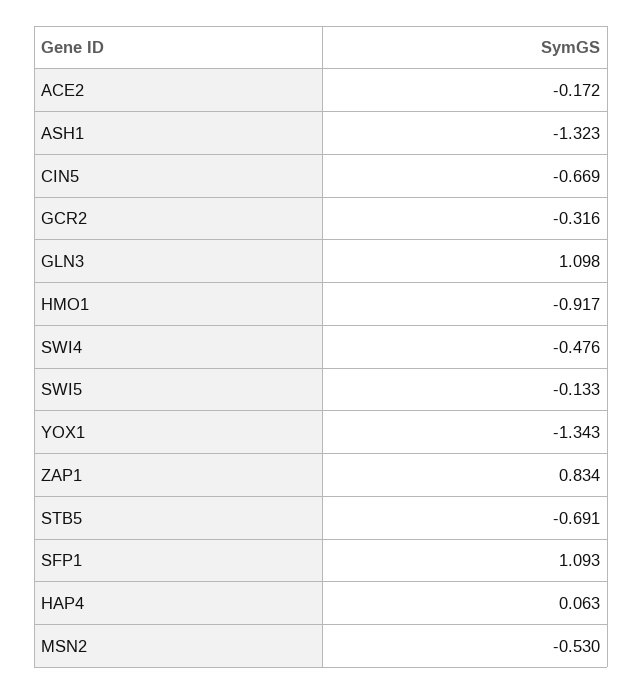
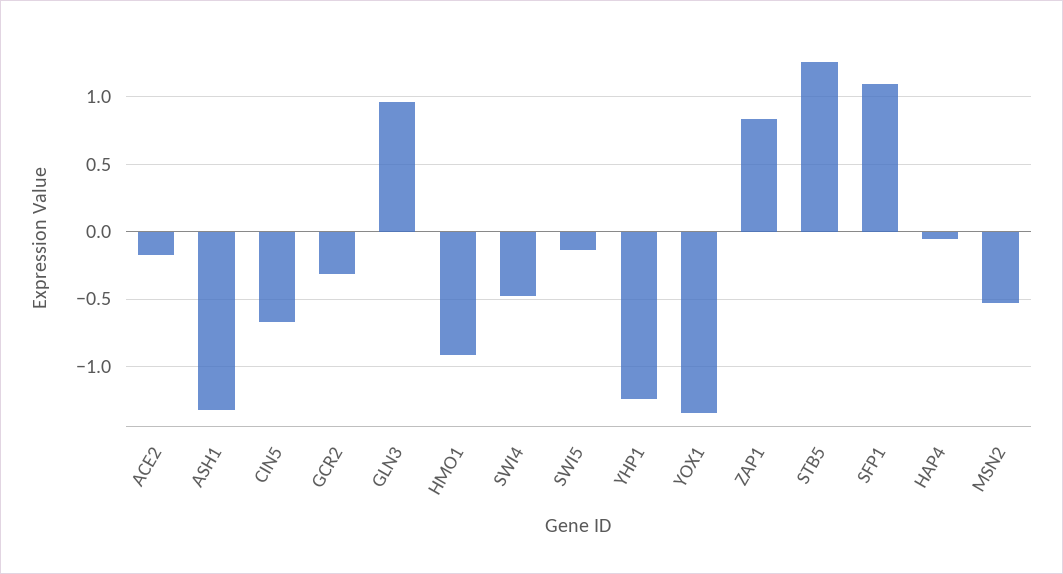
  {
    "ACE2": -0.172,
    "ASH1": -1.323,
    "CIN5": -0.669,
    "GCR2": -0.316,
-   "GLN3": 1.098,
+   "GLN3": 0.95,
    "HMO1": -0.917,
    "SWI4": -0.476,
    "SWI5": -0.133,
    "YOX1": -1.343,
    "ZAP1": 0.834,
-   "STB5": -0.691,
+   "STB5": 1.25,
    "SFP1": 1.093,
-   "HAP4": 0.063,
+   "HAP4": -0.05,
-   "MSN2": -0.53
+   "MSN2": -0.53,
+   "YHP1": -1.25
  }

